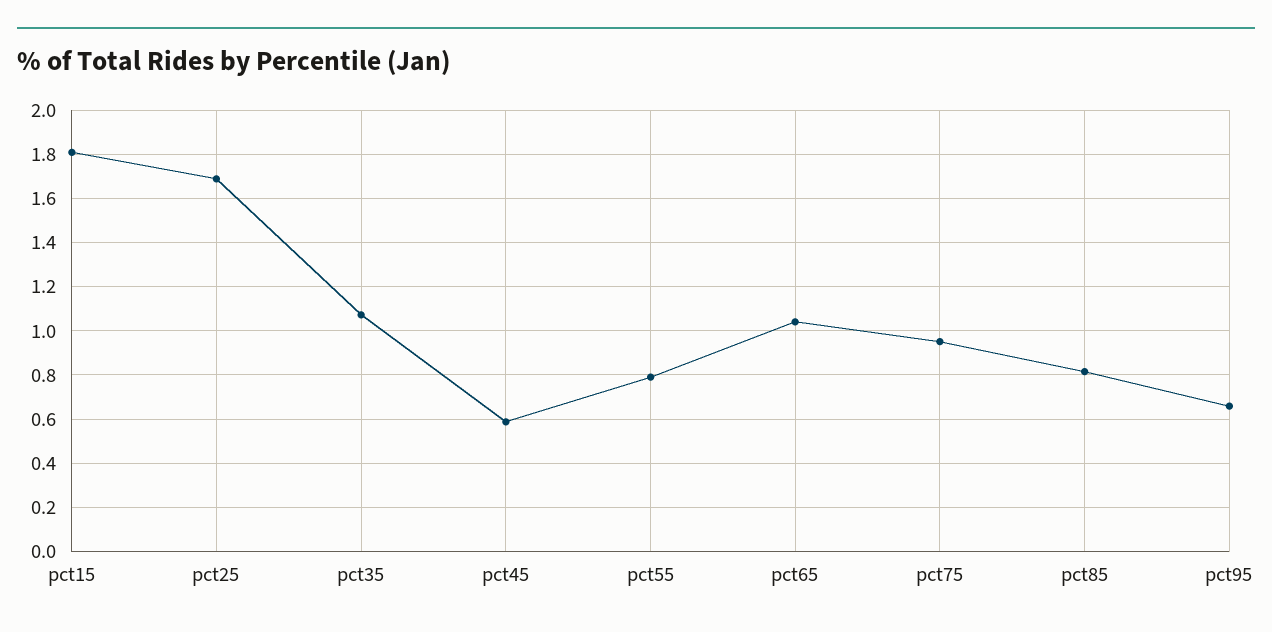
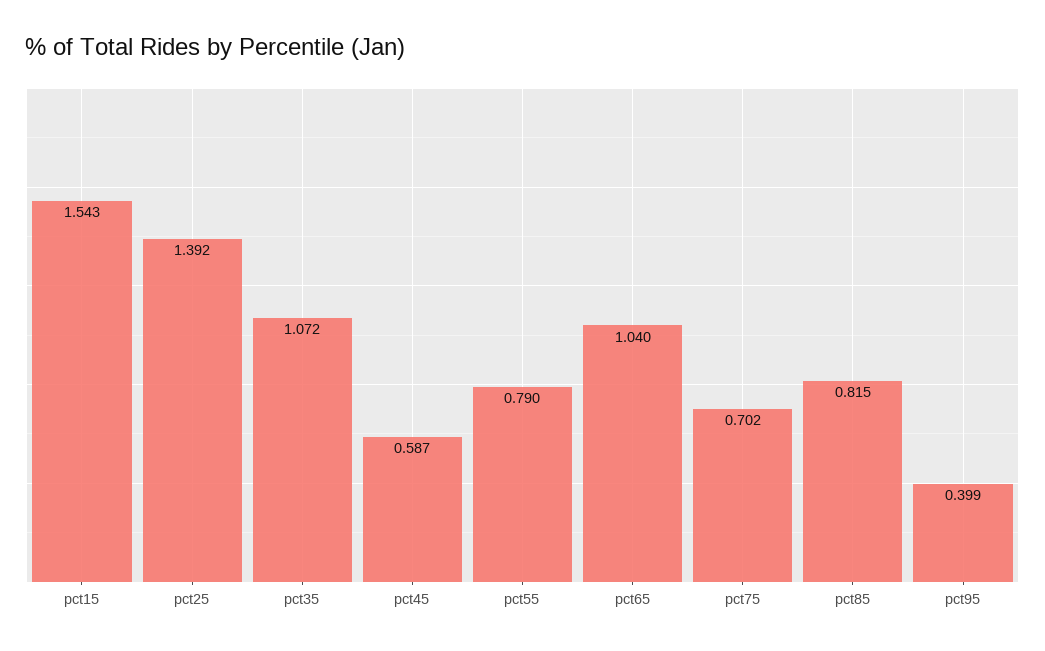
  {
-   "pct15": 1.8,
+   "pct15": 1.543,
-   "pct25": 1.7,
+   "pct25": 1.392,
    "pct35": 1.072,
    "pct45": 0.587,
    "pct55": 0.79,
    "pct65": 1.04,
-   "pct75": 0.95,
+   "pct75": 0.702,
    "pct85": 0.815,
-   "pct95": 0.65
+   "pct95": 0.399
  }

